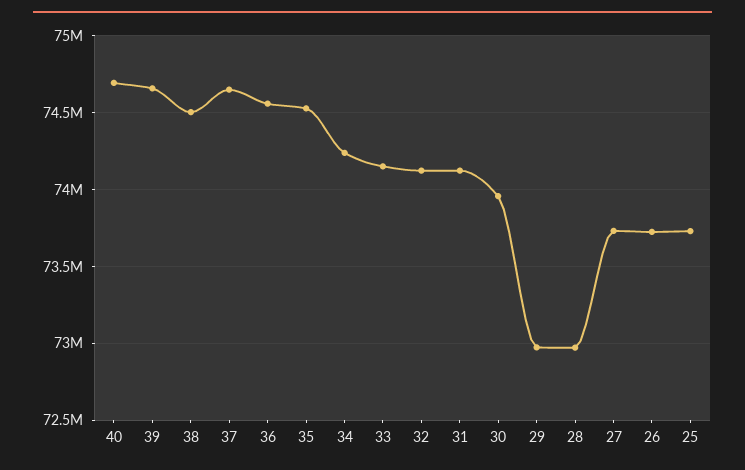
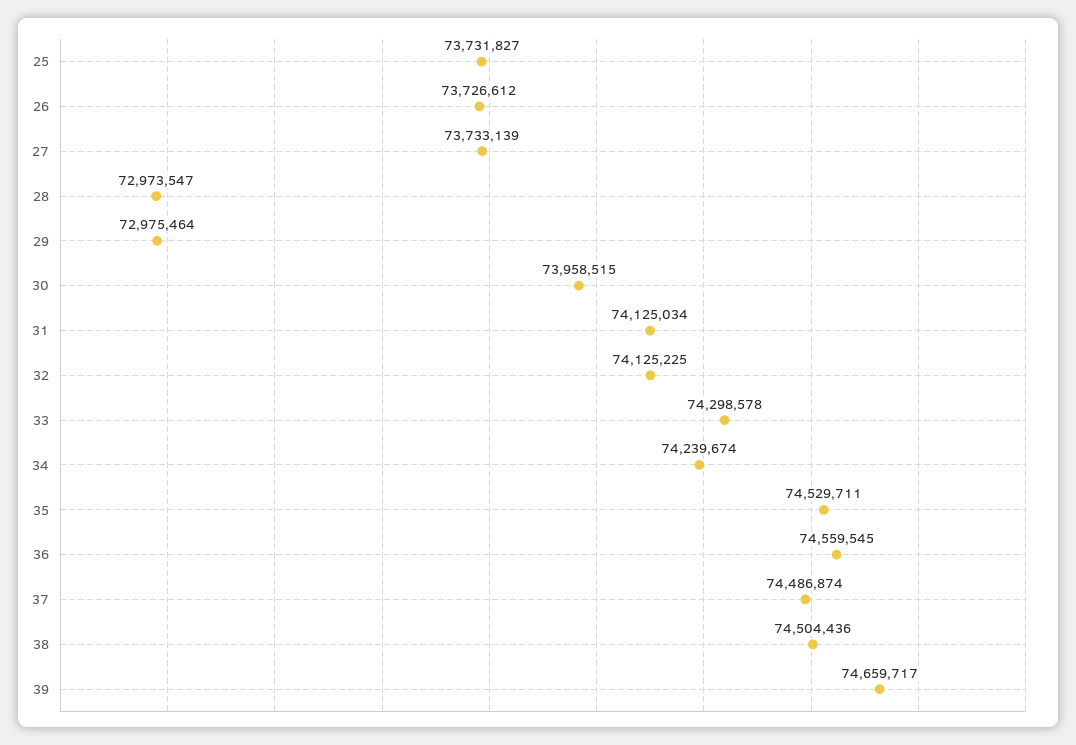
  {
-   "40": 74700000,
    "39": 74659717,
    "38": 74504436,
-   "37": 74650000,
+   "37": 74486874,
    "36": 74559545,
    "35": 74529711,
    "34": 74239674,
-   "33": 74150000,
+   "33": 74298578,
    "32": 74125225,
    "31": 74125034,
    "30": 73958515,
    "29": 72975464,
    "28": 72973547,
    "27": 73733139,
    "26": 73726612,
    "25": 73731827
  }

